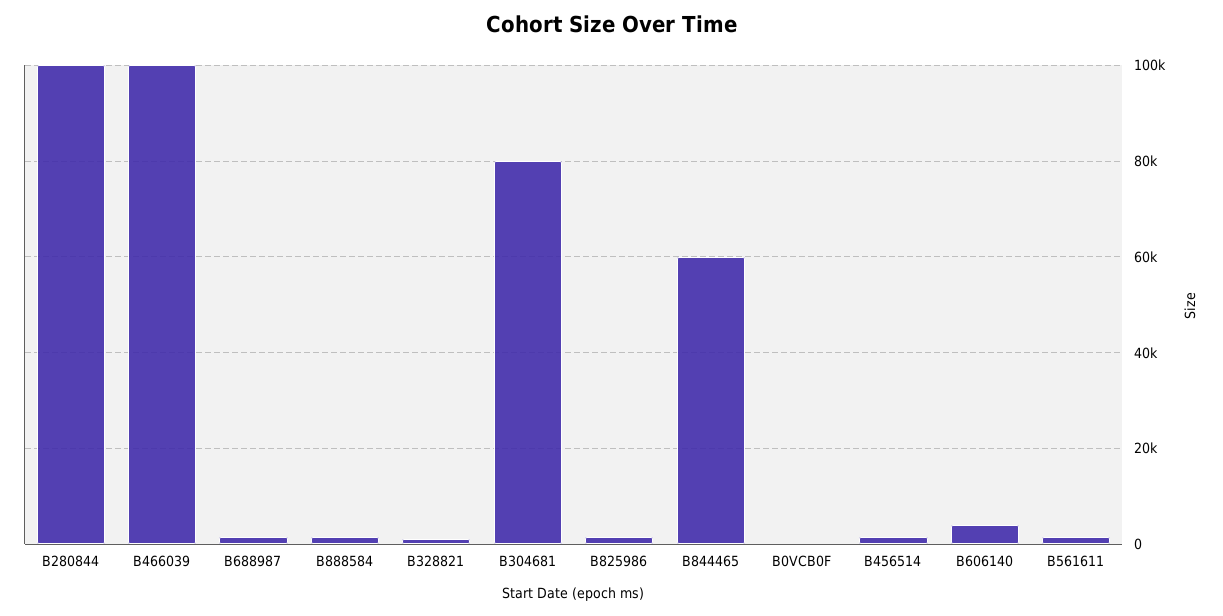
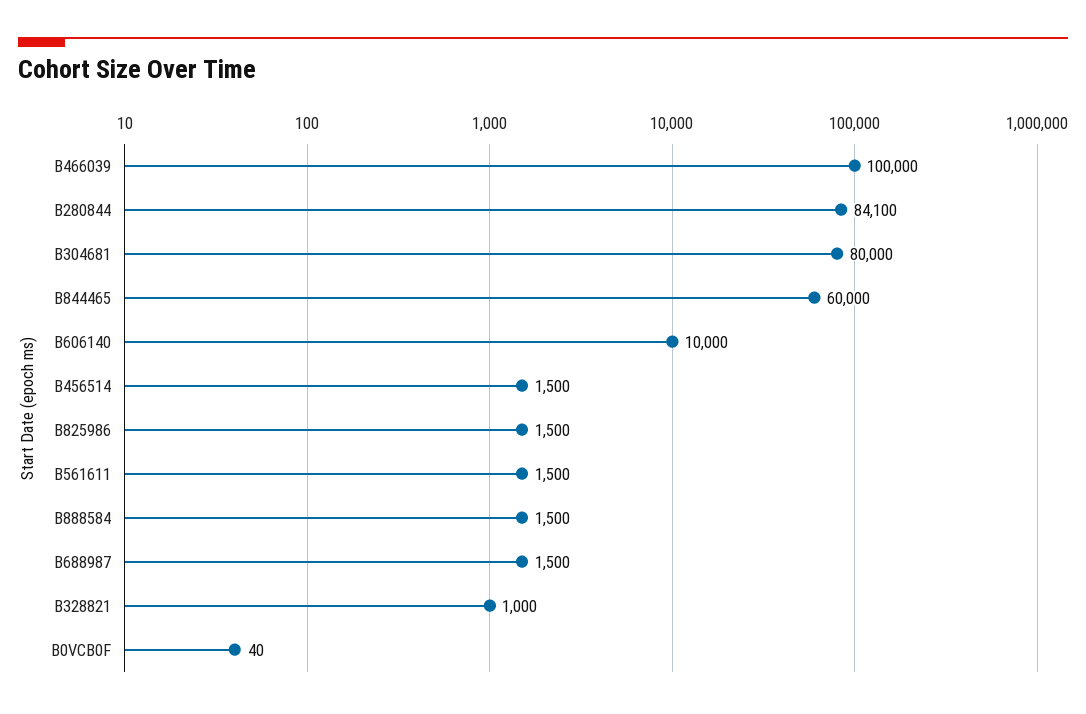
  {
-   "B280844": 100000,
+   "B280844": 84100,
    "B466039": 100000,
    "B688987": 1500,
    "B888584": 1500,
    "B328821": 1000,
    "B304681": 80000,
    "B825986": 1500,
    "B844465": 60000,
    "B0VCB0F": 40,
    "B456514": 1500,
-   "B606140": 4000,
+   "B606140": 10000,
    "B561611": 1500
  }

